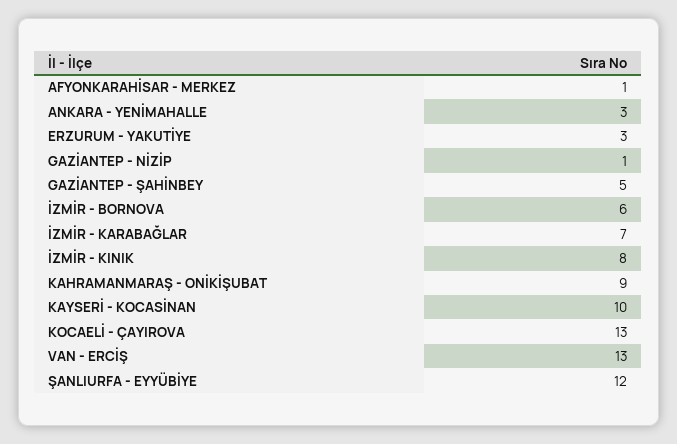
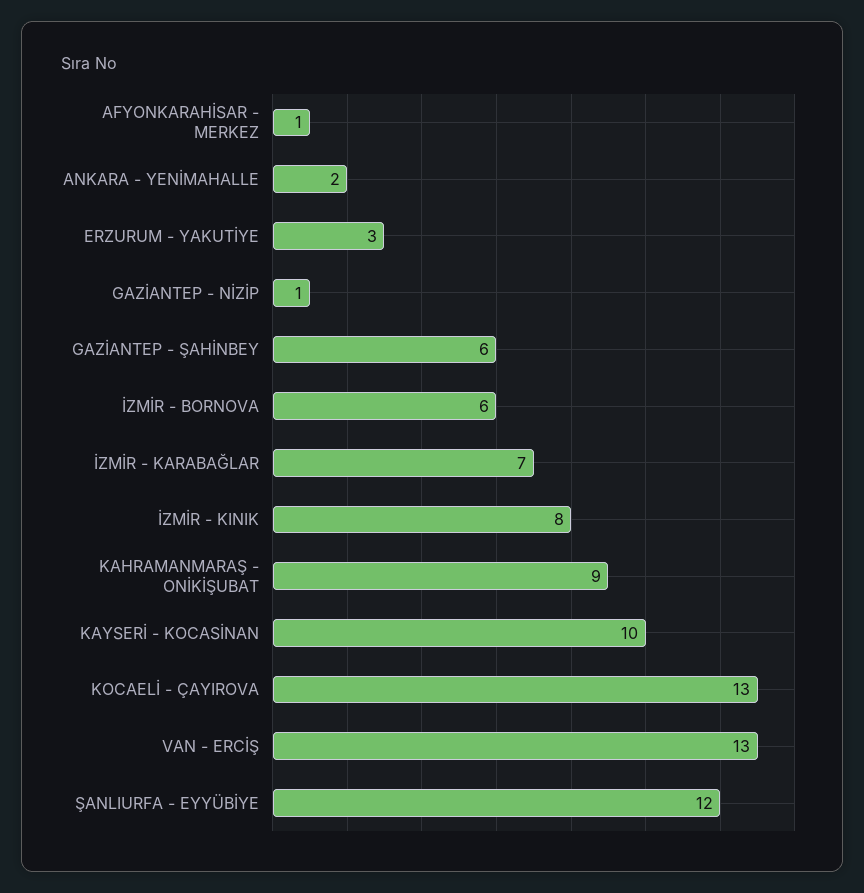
  {
    "AFYONKARAHİSAR - MERKEZ": 1,
-   "ANKARA - YENİMAHALLE": 3,
+   "ANKARA - YENİMAHALLE": 2,
    "ERZURUM - YAKUTİYE": 3,
    "GAZİANTEP - NİZİP": 1,
-   "GAZİANTEP - ŞAHİNBEY": 5,
+   "GAZİANTEP - ŞAHİNBEY": 6,
    "İZMİR - BORNOVA": 6,
    "İZMİR - KARABAĞLAR": 7,
    "İZMİR - KINIK": 8,
    "KAHRAMANMARAŞ - ONİKİŞUBAT": 9,
    "KAYSERİ - KOCASİNAN": 10,
    "KOCAELİ - ÇAYIROVA": 13,
    "VAN - ERCİŞ": 13,
    "ŞANLIURFA - EYYÜBİYE": 12
  }

